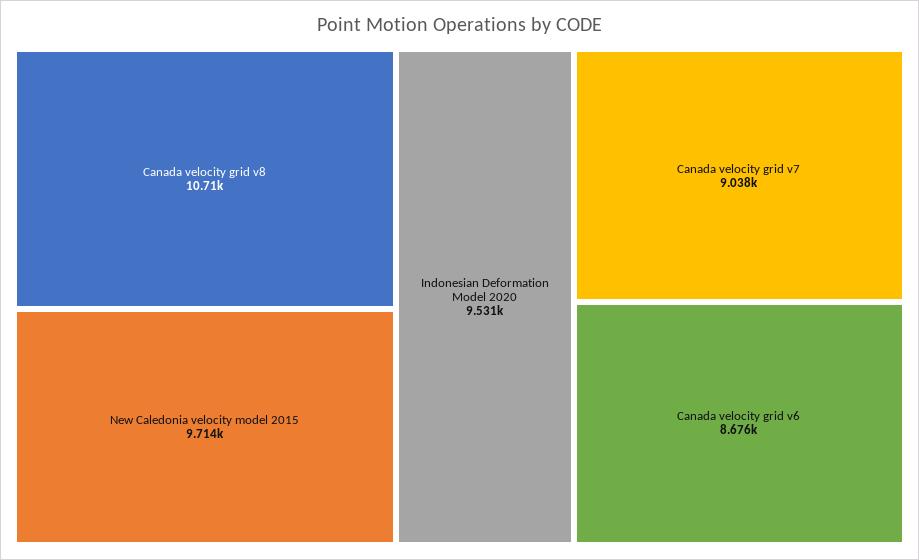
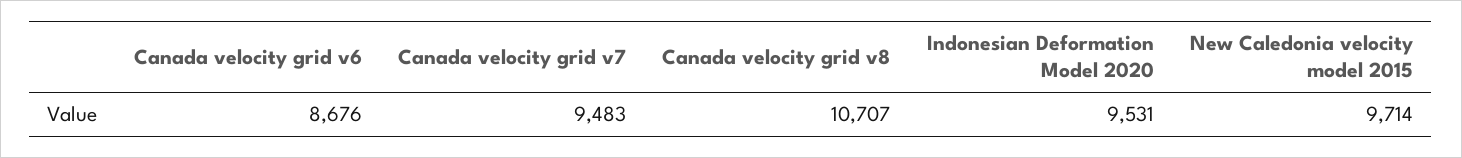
  {
    "Canada velocity grid v8": 10707,
    "New Caledonia velocity model 2015": 9714,
    "Indonesian Deformation Model 2020": 9531,
-   "Canada velocity grid v7": 9038,
+   "Canada velocity grid v7": 9483,
    "Canada velocity grid v6": 8676
  }

